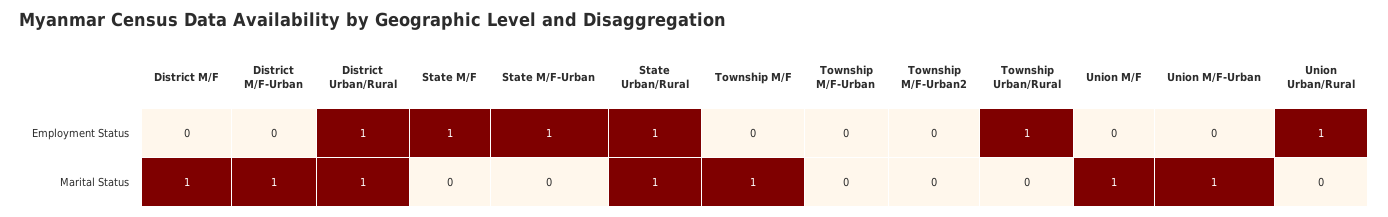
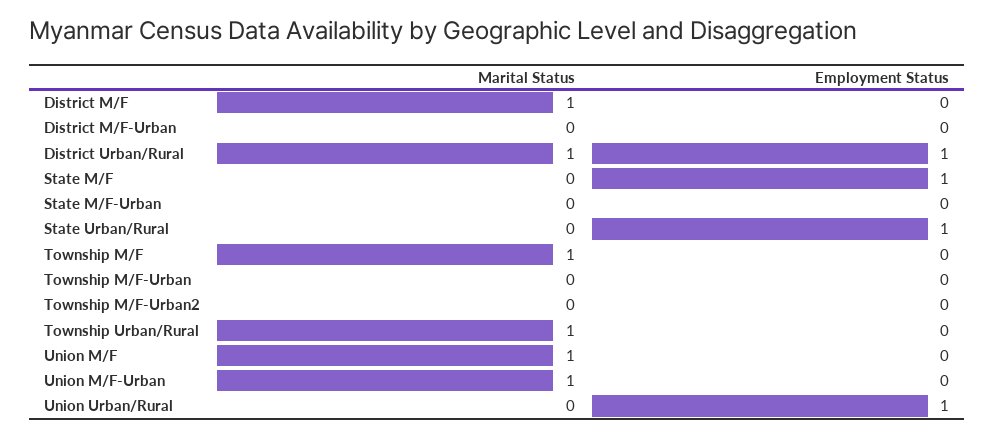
  {
    "District M/F": {
      "Employment Status": 0,
      "Marital Status": 1
    },
    "District M/F-Urban": {
      "Employment Status": 0,
-     "Marital Status": 1
+     "Marital Status": 0
    },
    "District Urban/Rural": {
      "Employment Status": 1,
      "Marital Status": 1
    },
    "State M/F": {
      "Employment Status": 1,
      "Marital Status": 0
    },
    "State M/F-Urban": {
-     "Employment Status": 1,
+     "Employment Status": 0,
      "Marital Status": 0
    },
    "State Urban/Rural": {
      "Employment Status": 1,
-     "Marital Status": 1
+     "Marital Status": 0
    },
    "Township M/F": {
      "Employment Status": 0,
      "Marital Status": 1
    },
    "Township M/F-Urban": {
      "Employment Status": 0,
      "Marital Status": 0
    },
    "Township M/F-Urban2": {
      "Employment Status": 0,
      "Marital Status": 0
    },
    "Township Urban/Rural": {
-     "Employment Status": 1,
+     "Employment Status": 0,
-     "Marital Status": 0
+     "Marital Status": 1
    },
    "Union M/F": {
      "Employment Status": 0,
      "Marital Status": 1
    },
    "Union M/F-Urban": {
      "Employment Status": 0,
      "Marital Status": 1
    },
    "Union Urban/Rural": {
      "Employment Status": 1,
      "Marital Status": 0
    }
  }

